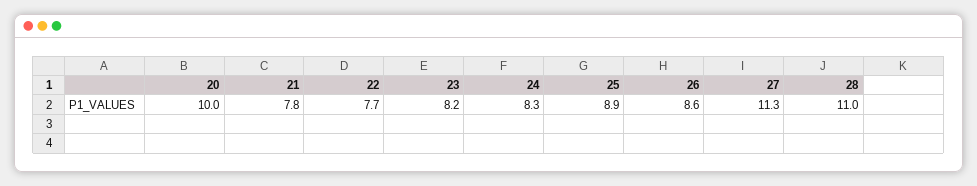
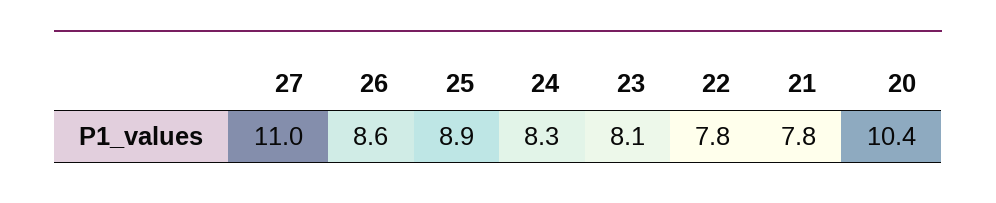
  {
-   "20": 10,
+   "20": 10.4,
    "21": 7.8,
-   "22": 7.7,
+   "22": 7.8,
-   "23": 8.2,
+   "23": 8.1,
    "24": 8.3,
    "25": 8.9,
    "26": 8.6,
-   "27": 11.3,
+   "27": 11
-   "28": 11
  }

